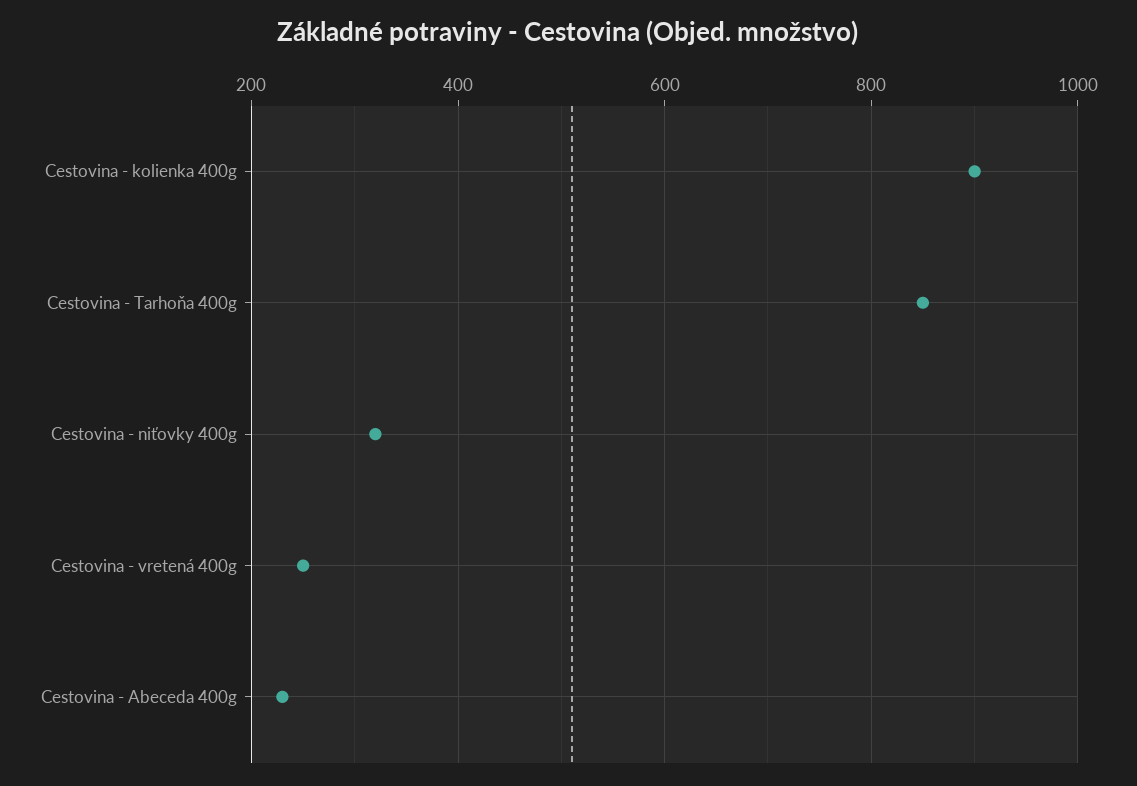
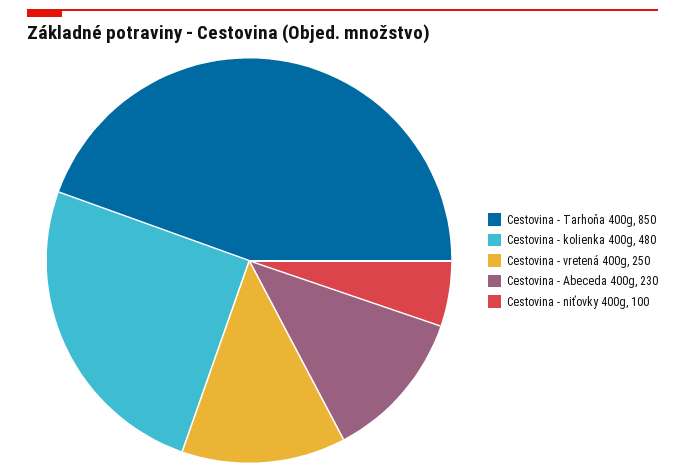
  {
-   "Cestovina - kolienka 400g": 900,
+   "Cestovina - kolienka 400g": 480,
    "Cestovina - Tarhoňa 400g": 850,
-   "Cestovina - niťovky 400g": 320,
+   "Cestovina - niťovky 400g": 100,
    "Cestovina - vretená 400g": 250,
    "Cestovina - Abeceda 400g": 230
  }

